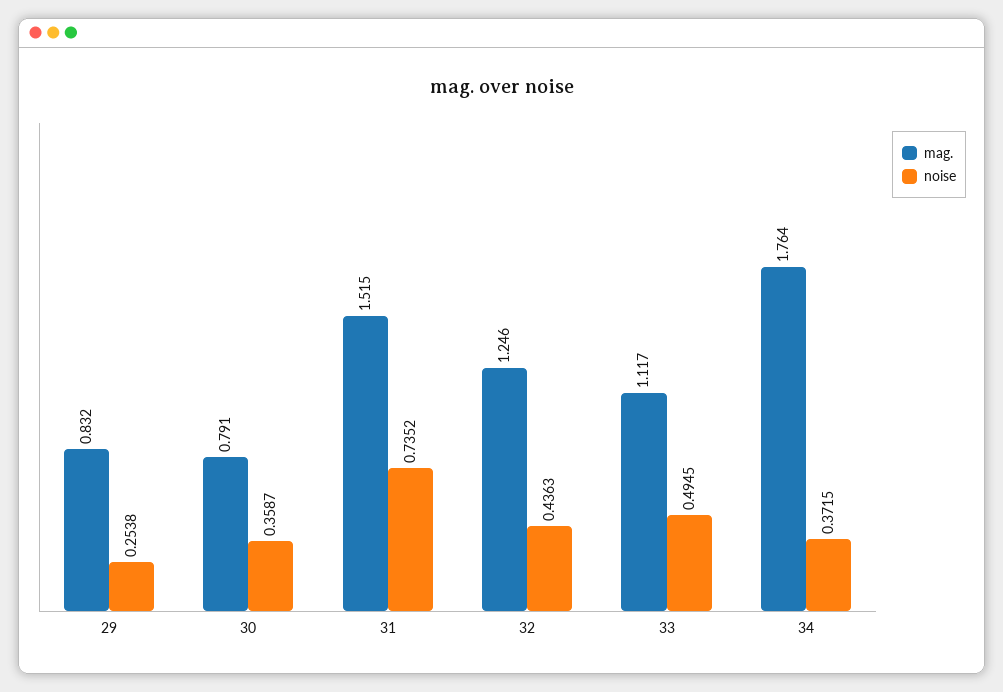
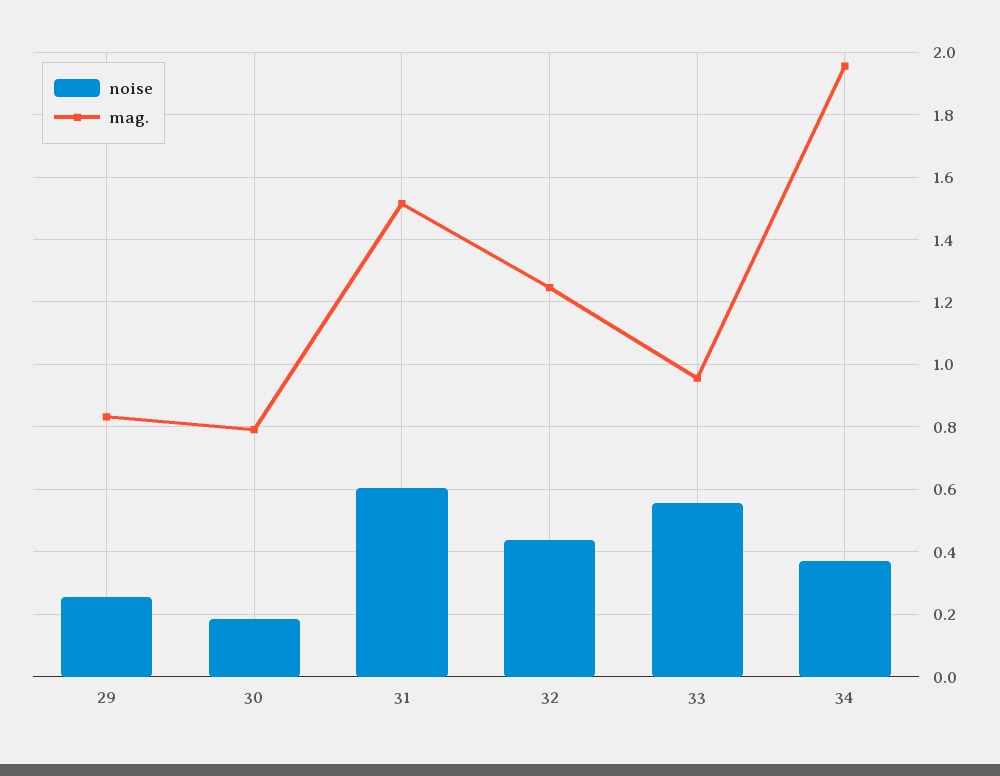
  {
    "mag.": {
      "29": 0.832,
      "30": 0.791,
      "31": 1.515,
      "32": 1.246,
-     "33": 1.117,
+     "33": 0.96,
-     "34": 1.764
+     "34": 1.96
    },
    "noise": {
      "29": 0.2538,
-     "30": 0.3587,
+     "30": 0.18,
-     "31": 0.7352,
+     "31": 0.6,
      "32": 0.4363,
-     "33": 0.4945,
+     "33": 0.56,
      "34": 0.3715
    }
  }

